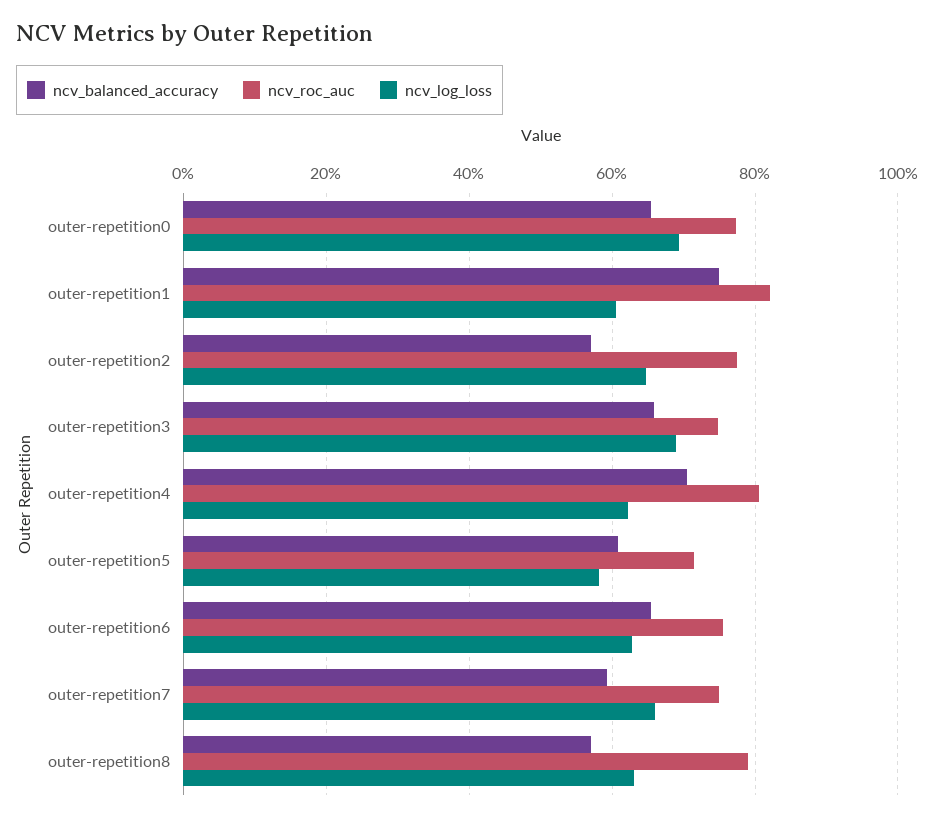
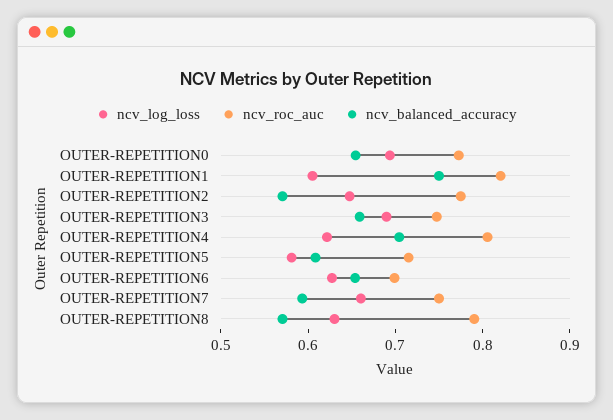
  {
    "ncv_balanced_accuracy": {
      "outer-repetition0": 0.66,
      "outer-repetition1": 0.76,
      "outer-repetition2": 0.58,
      "outer-repetition3": 0.66,
      "outer-repetition4": 0.7,
      "outer-repetition5": 0.6,
      "outer-repetition6": 0.66,
      "outer-repetition7": 0.6,
      "outer-repetition8": 0.58
    },
    "ncv_roc_auc": {
      "outer-repetition0": 0.78,
      "outer-repetition1": 0.82,
      "outer-repetition2": 0.78,
      "outer-repetition3": 0.74,
      "outer-repetition4": 0.8,
      "outer-repetition5": 0.72,
-     "outer-repetition6": 0.76,
+     "outer-repetition6": 0.7,
      "outer-repetition7": 0.76,
      "outer-repetition8": 0.8
    },
    "ncv_log_loss": {
      "outer-repetition0": 0.7,
      "outer-repetition1": 0.6,
      "outer-repetition2": 0.64,
      "outer-repetition3": 0.68,
      "outer-repetition4": 0.62,
      "outer-repetition5": 0.58,
      "outer-repetition6": 0.62,
      "outer-repetition7": 0.66,
      "outer-repetition8": 0.64
    }
  }

